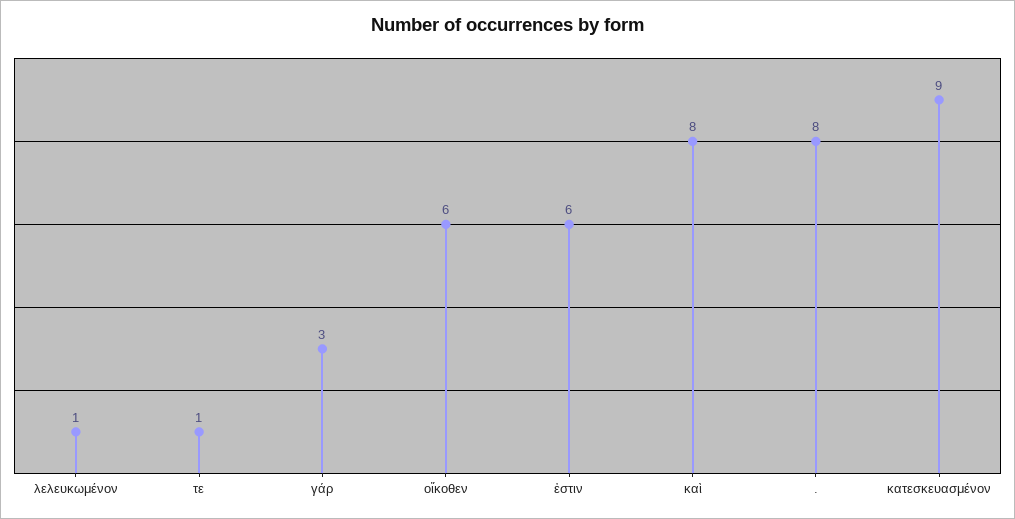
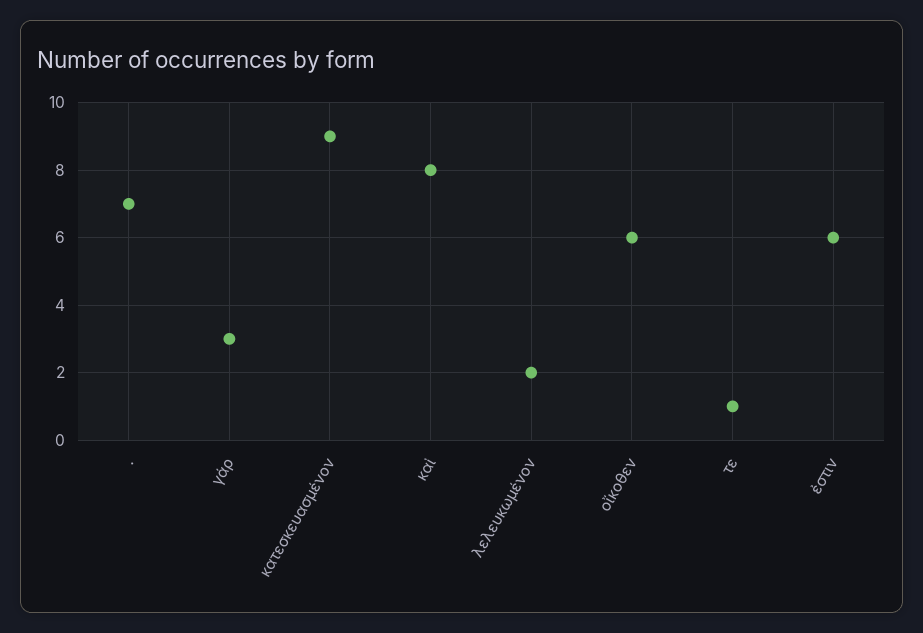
  {
-   "λελευκωμένον": 1,
+   "λελευκωμένον": 2,
    "τε": 1,
    "γάρ": 3,
    "οἴκοθεν": 6,
    "ἐστιν": 6,
    "καὶ": 8,
-   ".": 8,
+   ".": 7,
    "κατεσκευασμένον": 9
  }

